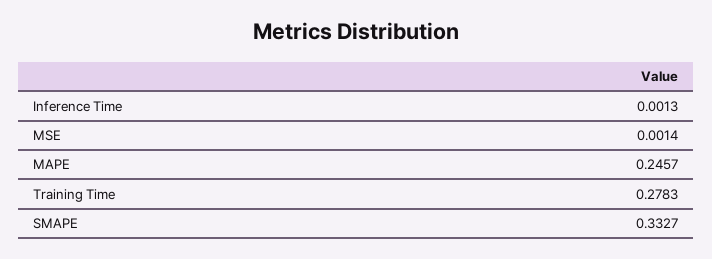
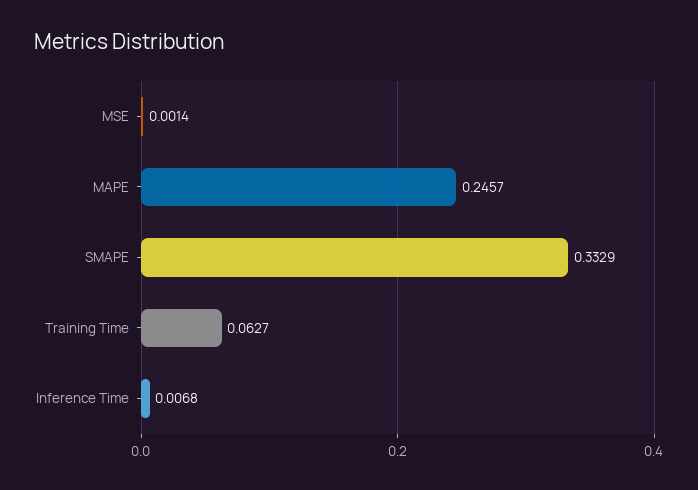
  {
-   "Inference Time": 0.0013,
+   "Inference Time": 0.0068,
    "MSE": 0.0014,
    "MAPE": 0.2457,
-   "Training Time": 0.2783,
+   "Training Time": 0.0627,
-   "SMAPE": 0.3327
+   "SMAPE": 0.3329
  }

